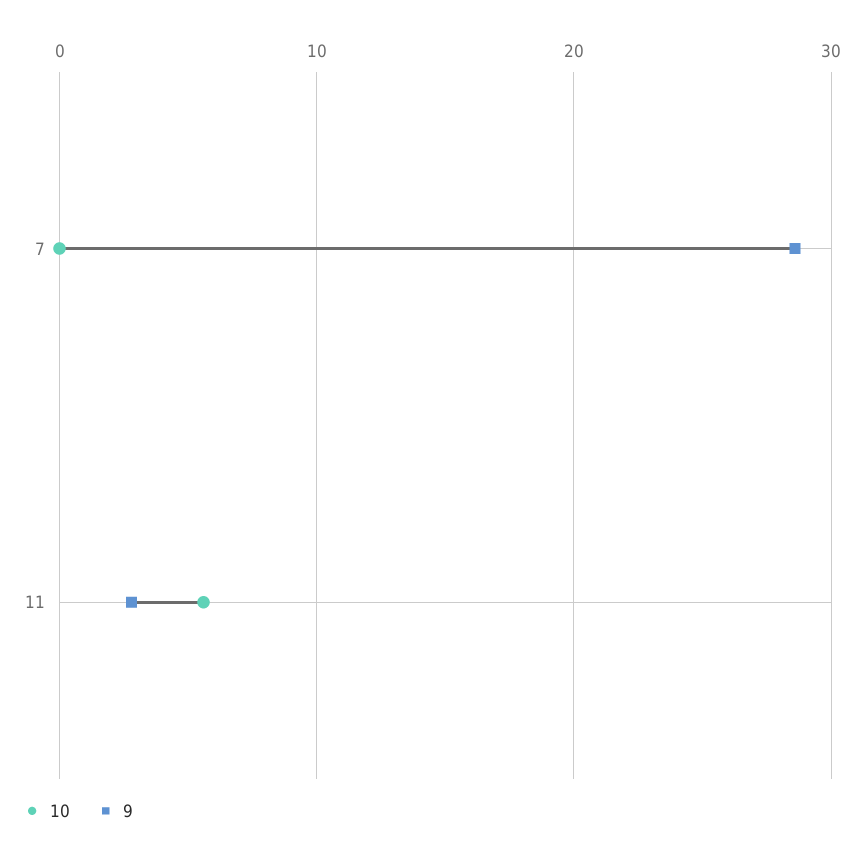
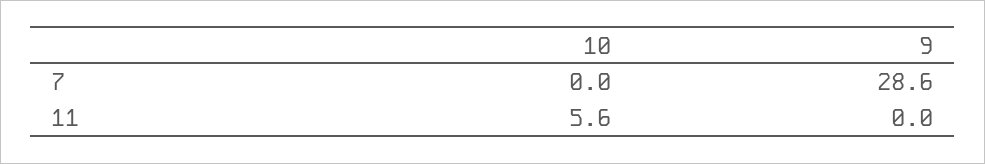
  {
    "10": {
      "7": 0,
      "11": 5.6
    },
    "9": {
      "7": 28.6,
-     "11": 3
+     "11": 0
    }
  }

